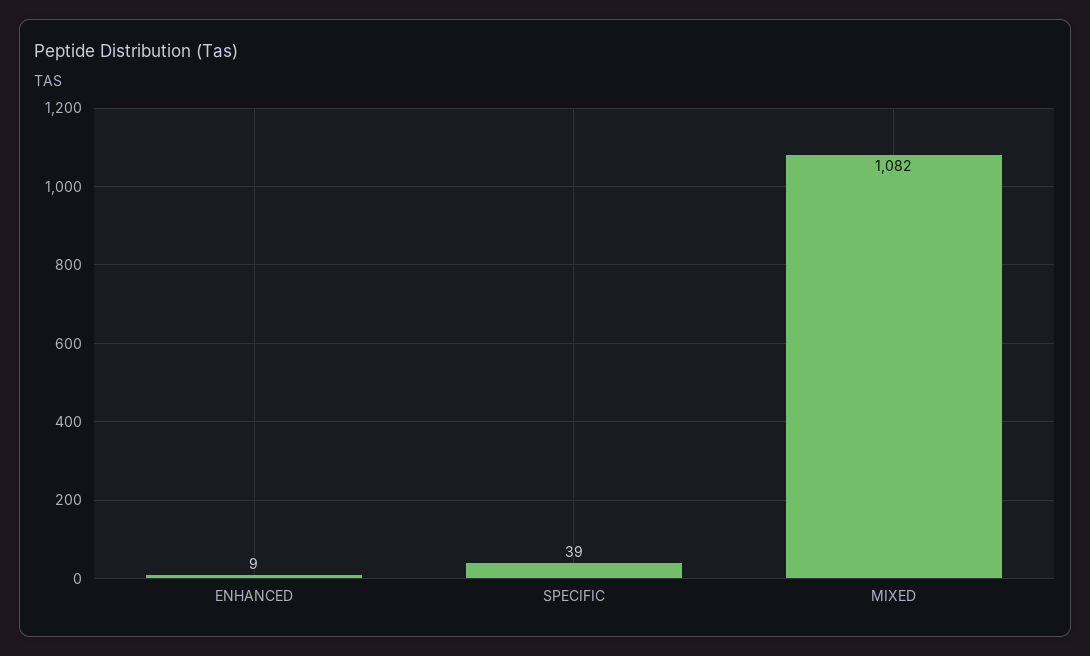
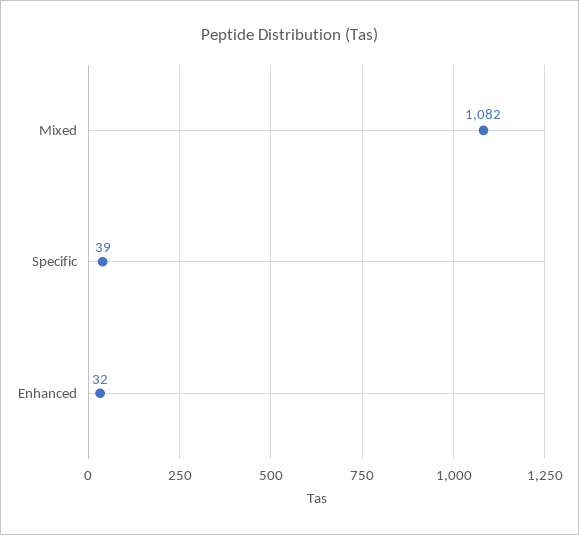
  {
-   "ENHANCED": 9,
+   "ENHANCED": 32,
    "SPECIFIC": 39,
    "MIXED": 1082
  }

